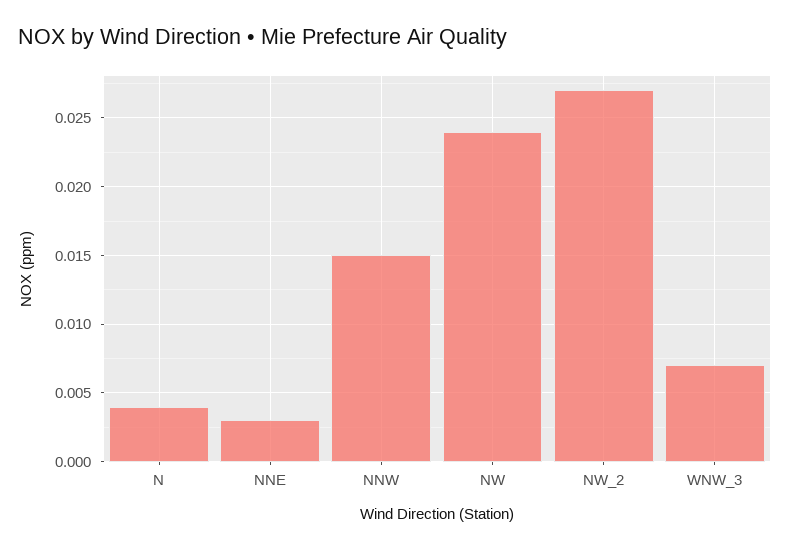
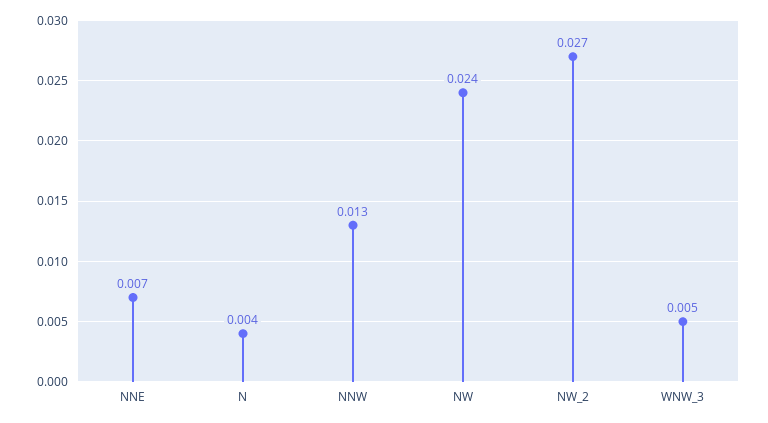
  {
    "N": 0.004,
-   "NNE": 0.003,
+   "NNE": 0.007,
-   "NNW": 0.015,
+   "NNW": 0.013,
    "NW": 0.024,
    "NW_2": 0.027,
-   "WNW_3": 0.007
+   "WNW_3": 0.005
  }

